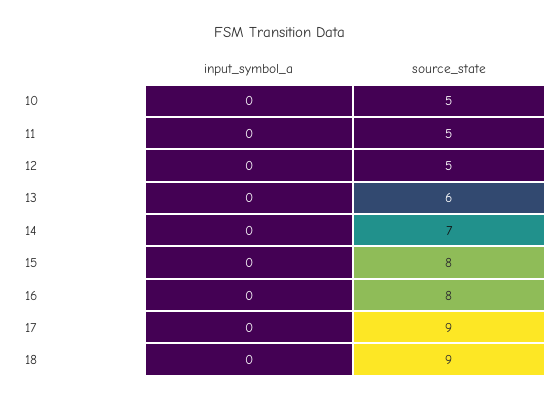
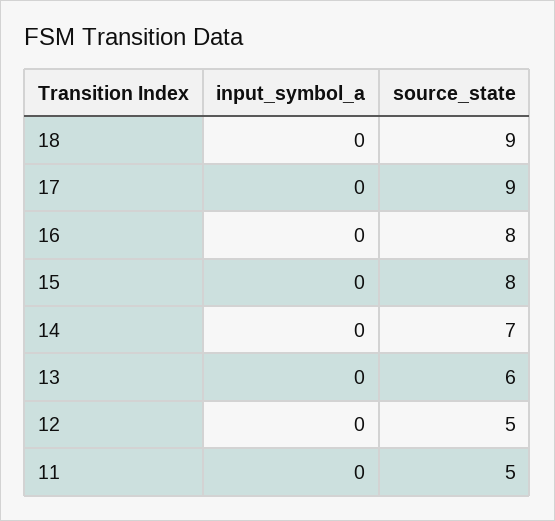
  {
    "input_symbol_a": {
-     "10": 0,
      "11": 0,
      "12": 0,
      "13": 0,
      "14": 0,
      "15": 0,
      "16": 0,
      "17": 0,
      "18": 0
    },
    "source_state": {
-     "10": 5,
      "11": 5,
      "12": 5,
      "13": 6,
      "14": 7,
      "15": 8,
      "16": 8,
      "17": 9,
      "18": 9
    }
  }

